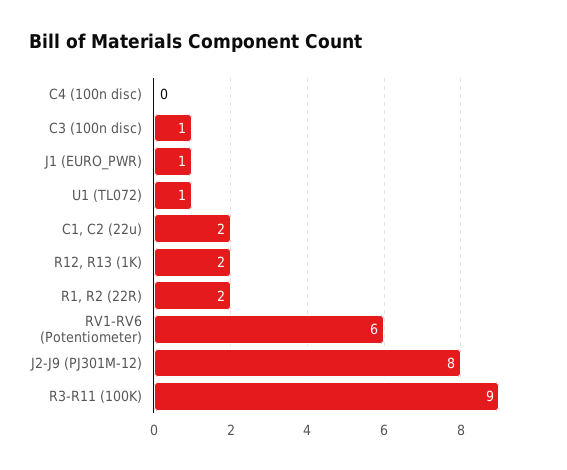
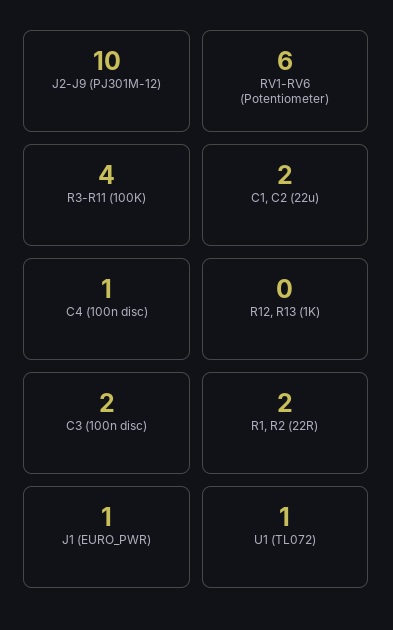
  {
-   "C4 (100n disc)": 0,
+   "C4 (100n disc)": 1,
-   "C3 (100n disc)": 1,
+   "C3 (100n disc)": 2,
    "J1 (EURO_PWR)": 1,
    "U1 (TL072)": 1,
    "C1, C2 (22u)": 2,
-   "R12, R13 (1K)": 2,
+   "R12, R13 (1K)": 0,
    "R1, R2 (22R)": 2,
    "RV1-RV6 (Potentiometer)": 6,
-   "J2-J9 (PJ301M-12)": 8,
+   "J2-J9 (PJ301M-12)": 10,
-   "R3-R11 (100K)": 9
+   "R3-R11 (100K)": 4
  }

